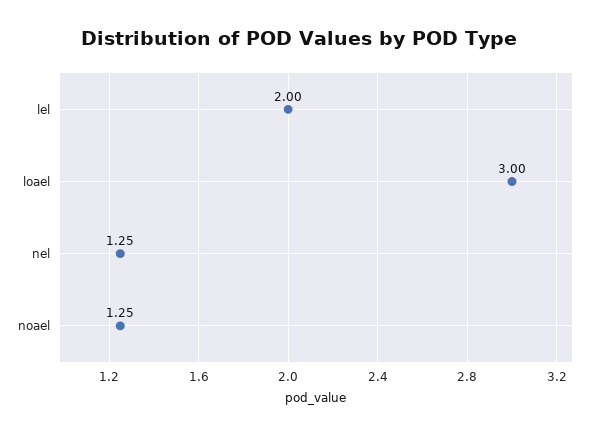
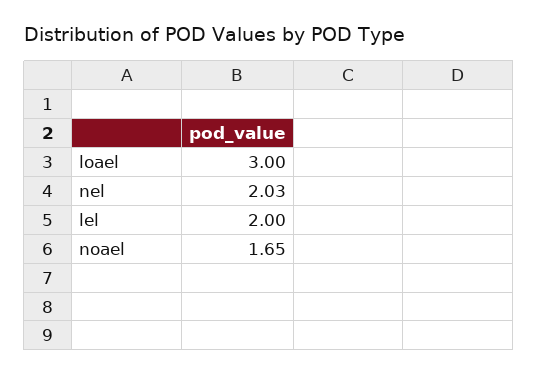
  {
    "lel": 2,
    "loael": 3,
-   "nel": 1.25,
+   "nel": 2.03,
-   "noael": 1.25
+   "noael": 1.65
  }

